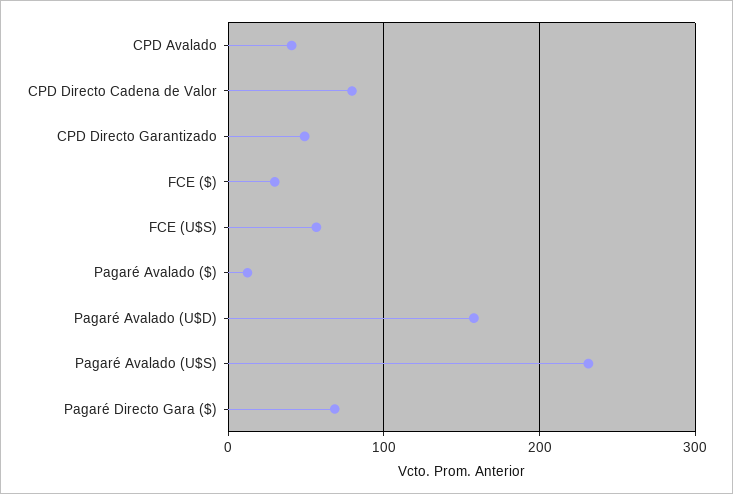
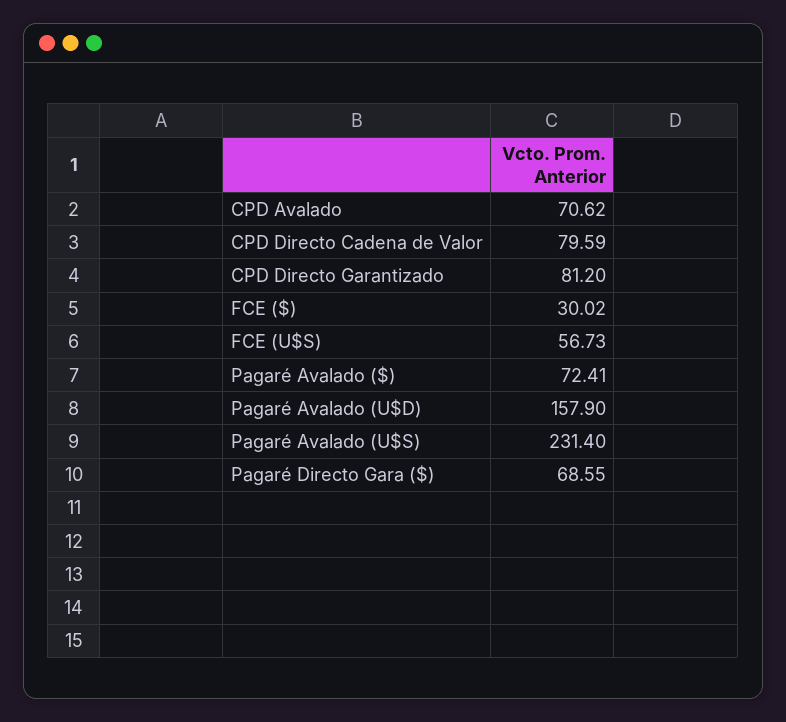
  {
-   "CPD Avalado": 40,
+   "CPD Avalado": 70.62,
    "CPD Directo Cadena de Valor": 79.59,
-   "CPD Directo Garantizado": 50,
+   "CPD Directo Garantizado": 81.2,
    "FCE ($)": 30.02,
    "FCE (U$S)": 56.73,
-   "Pagaré Avalado ($)": 10,
+   "Pagaré Avalado ($)": 72.41,
    "Pagaré Avalado (U$D)": 157.9,
    "Pagaré Avalado (U$S)": 231.4,
    "Pagaré Directo Gara ($)": 68.55
  }

